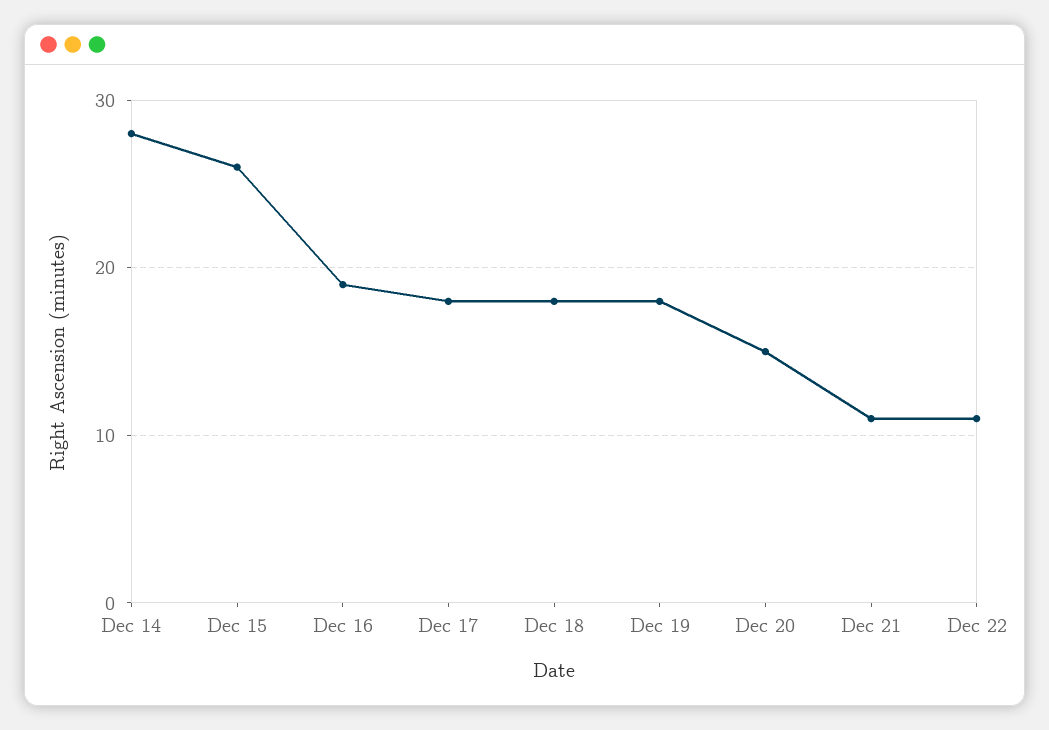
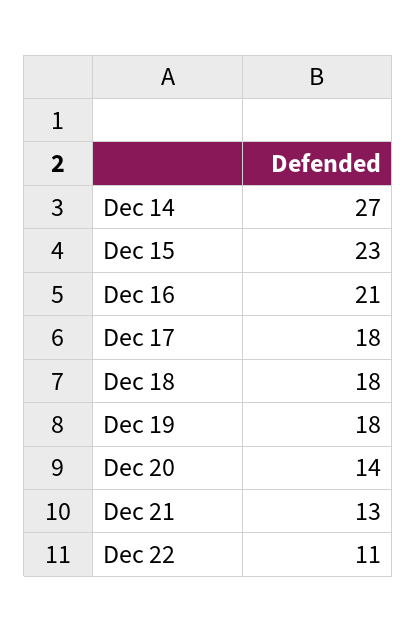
  {
-   "Dec 14": 28,
+   "Dec 14": 27,
-   "Dec 15": 26,
+   "Dec 15": 23,
-   "Dec 16": 19,
+   "Dec 16": 21,
    "Dec 17": 18,
    "Dec 18": 18,
    "Dec 19": 18,
-   "Dec 20": 15,
+   "Dec 20": 14,
-   "Dec 21": 11,
+   "Dec 21": 13,
    "Dec 22": 11
  }

